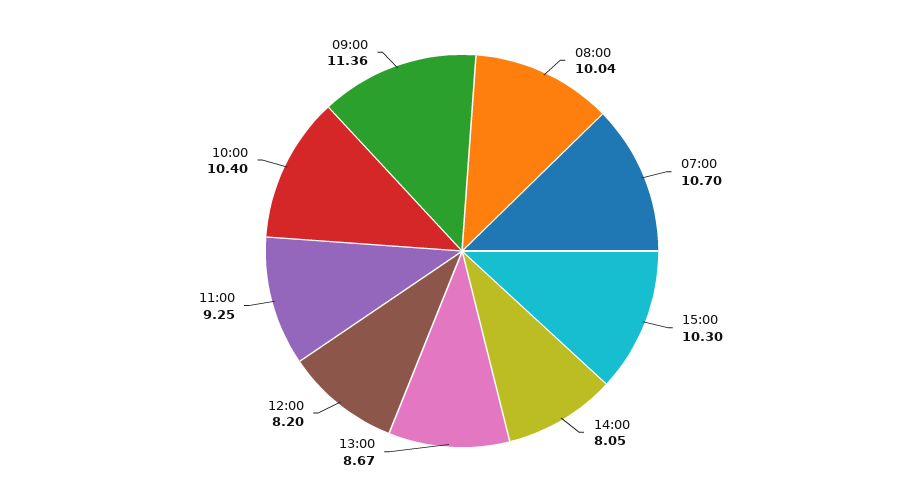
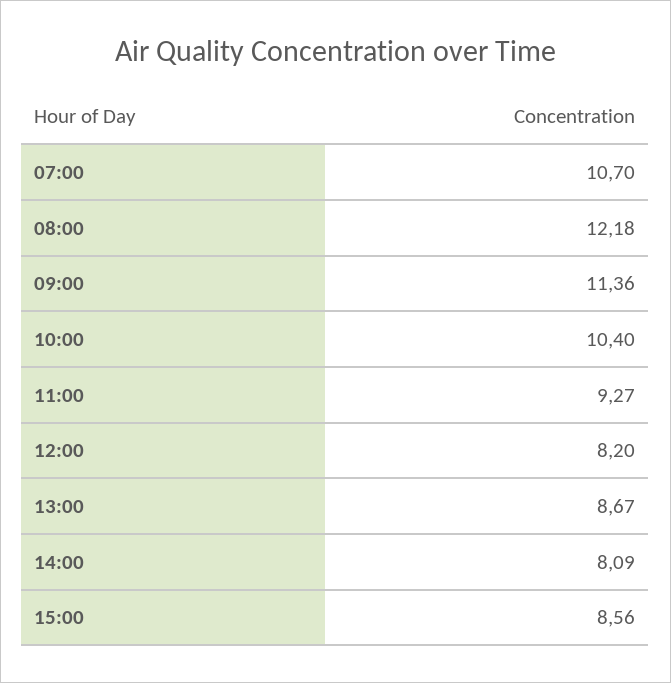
  {
-   "08:00": 10.04,
+   "08:00": 12.18,
    "07:00": 10.7,
-   "15:00": 10.3,
+   "15:00": 8.56,
-   "14:00": 8.05,
+   "14:00": 8.09,
    "13:00": 8.67,
    "12:00": 8.2,
-   "11:00": 9.25,
+   "11:00": 9.27,
    "10:00": 10.4,
    "09:00": 11.36
  }

